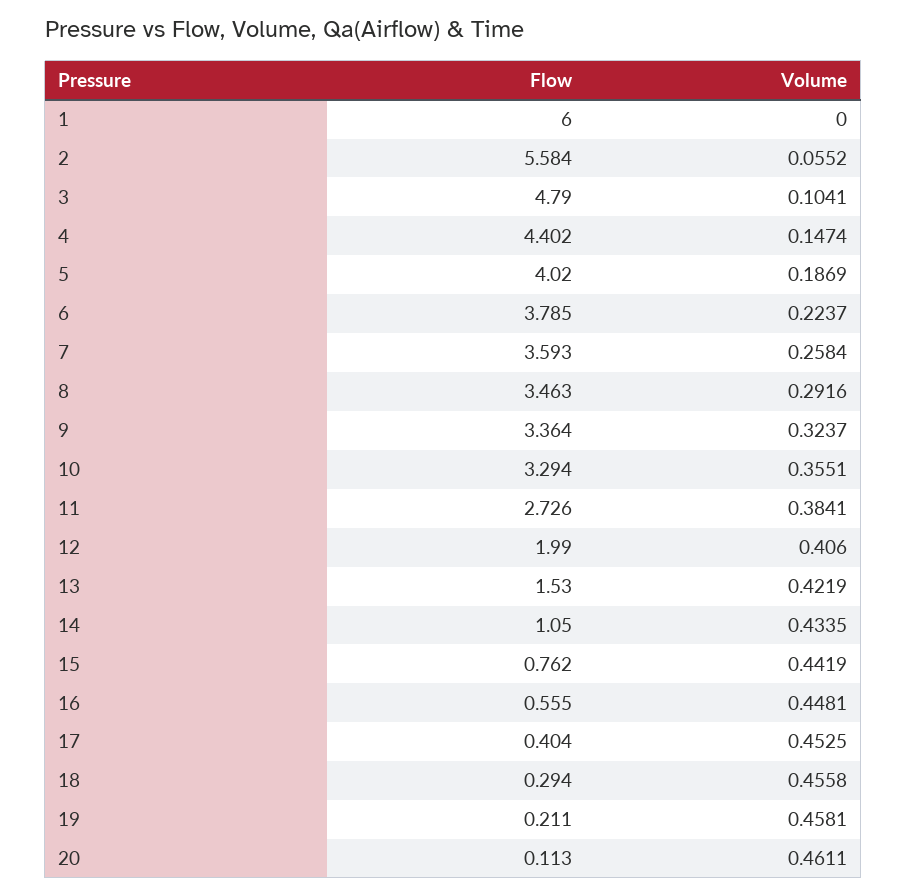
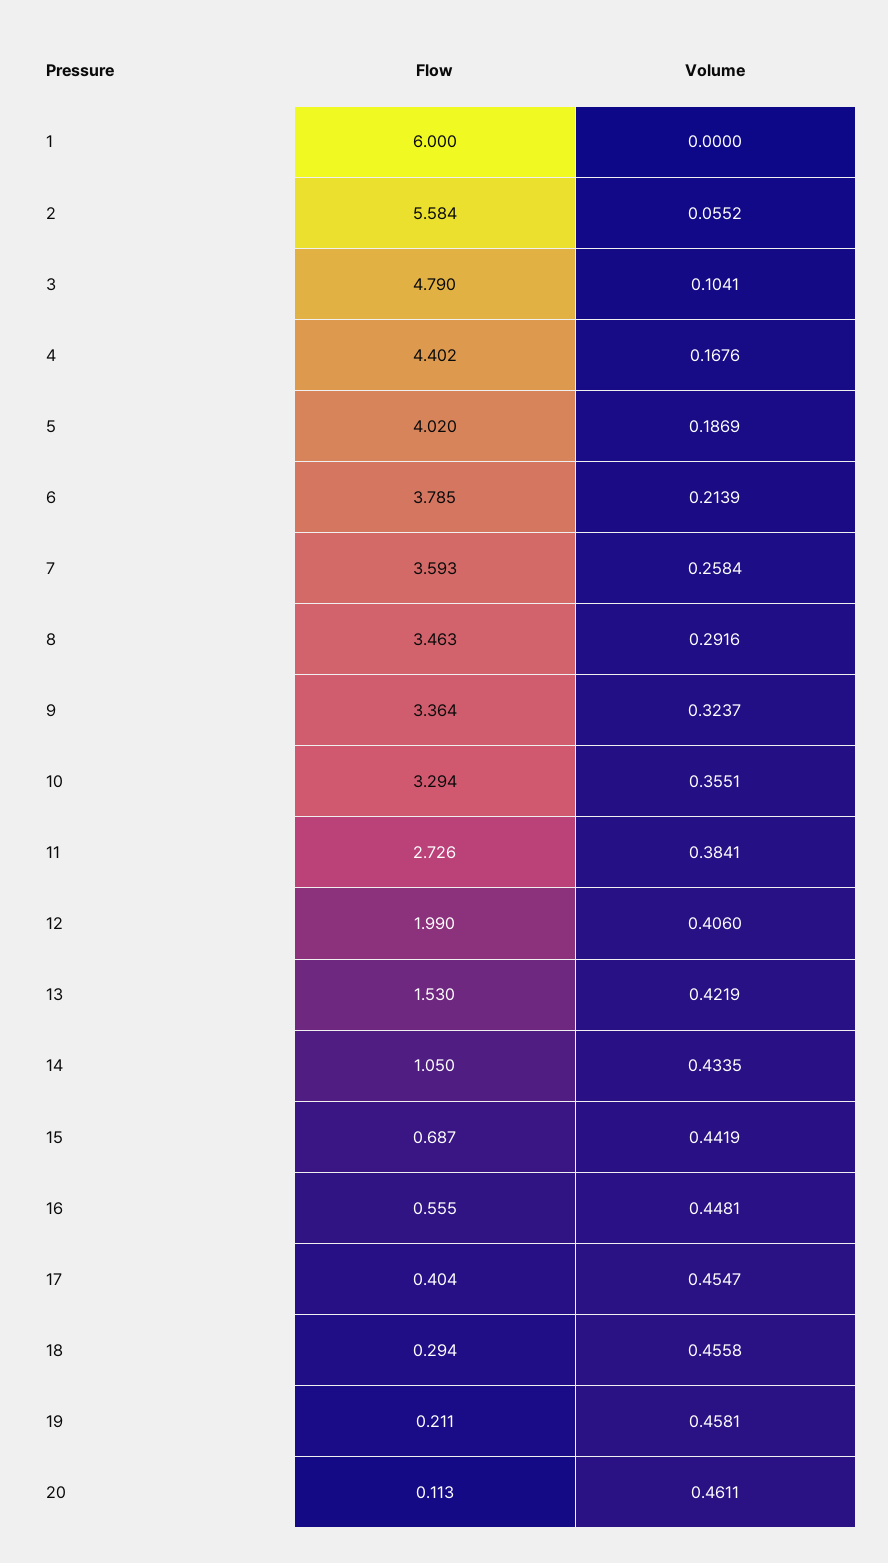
  {
    "Flow": {
      "1": 6,
      "2": 5.584,
      "3": 4.79,
      "4": 4.402,
      "5": 4.02,
      "6": 3.785,
      "7": 3.593,
      "8": 3.463,
      "9": 3.364,
      "10": 3.294,
      "11": 2.726,
      "12": 1.99,
      "13": 1.53,
      "14": 1.05,
-     "15": 0.762,
+     "15": 0.687,
      "16": 0.555,
      "17": 0.404,
      "18": 0.294,
      "19": 0.211,
      "20": 0.113
    },
    "Volume": {
      "1": 0,
      "2": 0.0552,
      "3": 0.1041,
-     "4": 0.1474,
+     "4": 0.1676,
      "5": 0.1869,
-     "6": 0.2237,
+     "6": 0.2139,
      "7": 0.2584,
      "8": 0.2916,
      "9": 0.3237,
      "10": 0.3551,
      "11": 0.3841,
      "12": 0.406,
      "13": 0.4219,
      "14": 0.4335,
      "15": 0.4419,
      "16": 0.4481,
-     "17": 0.4525,
+     "17": 0.4547,
      "18": 0.4558,
      "19": 0.4581,
      "20": 0.4611
    }
  }

